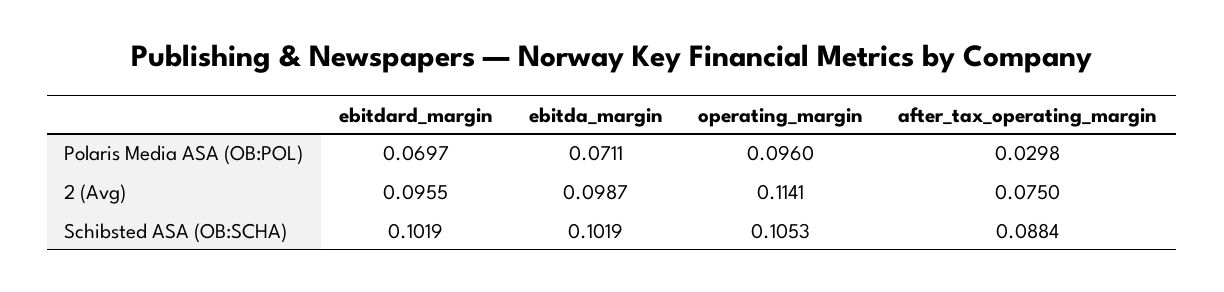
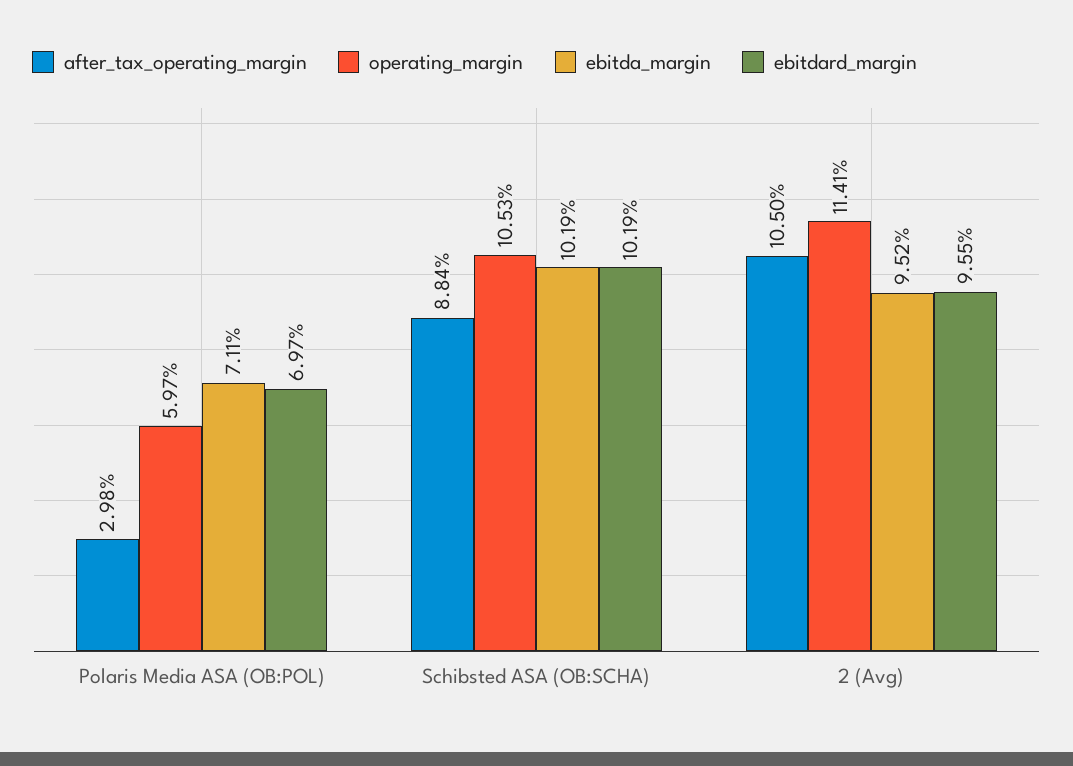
  {
    "ebitdard_margin": {
      "Polaris Media ASA (OB:POL)": 0.0697,
      "2 (Avg)": 0.0955,
      "Schibsted ASA (OB:SCHA)": 0.1019
    },
    "ebitda_margin": {
      "Polaris Media ASA (OB:POL)": 0.0711,
-     "2 (Avg)": 0.0987,
+     "2 (Avg)": 0.0952,
      "Schibsted ASA (OB:SCHA)": 0.1019
    },
    "operating_margin": {
-     "Polaris Media ASA (OB:POL)": 0.096,
+     "Polaris Media ASA (OB:POL)": 0.0597,
      "2 (Avg)": 0.1141,
      "Schibsted ASA (OB:SCHA)": 0.1053
    },
    "after_tax_operating_margin": {
      "Polaris Media ASA (OB:POL)": 0.0298,
-     "2 (Avg)": 0.075,
+     "2 (Avg)": 0.105,
      "Schibsted ASA (OB:SCHA)": 0.0884
    }
  }

